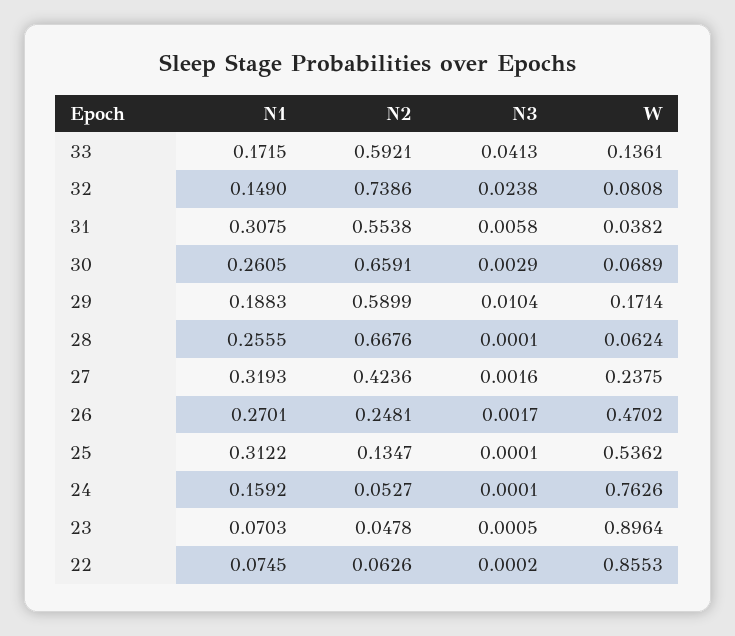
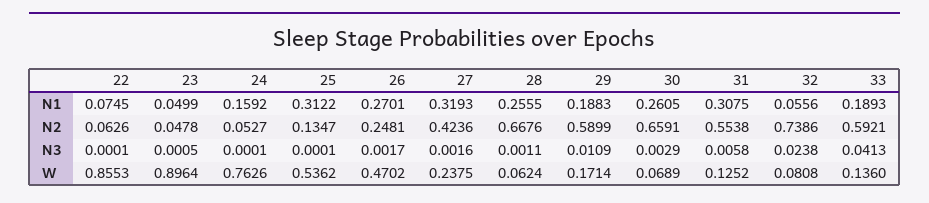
  {
    "N1": {
-     "33": 0.1715,
+     "33": 0.1893,
-     "32": 0.149,
+     "32": 0.0556,
      "31": 0.3075,
      "30": 0.2605,
      "29": 0.1883,
      "28": 0.2555,
      "27": 0.3193,
      "26": 0.2701,
      "25": 0.3122,
      "24": 0.1592,
-     "23": 0.0703,
+     "23": 0.0499,
      "22": 0.0745
    },
    "N2": {
      "33": 0.5921,
      "32": 0.7386,
      "31": 0.5538,
      "30": 0.6591,
      "29": 0.5899,
      "28": 0.6676,
      "27": 0.4236,
      "26": 0.2481,
      "25": 0.1347,
      "24": 0.0527,
      "23": 0.0478,
      "22": 0.0626
    },
    "N3": {
      "33": 0.0413,
      "32": 0.0238,
      "31": 0.0058,
      "30": 0.0029,
-     "29": 0.0104,
+     "29": 0.0109,
-     "28": 0.0001,
+     "28": 0.0011,
      "27": 0.0016,
      "26": 0.0017,
      "25": 0.0001,
      "24": 0.0001,
      "23": 0.0005,
-     "22": 0.0002
+     "22": 0.0001
    },
    "W": {
-     "33": 0.1361,
+     "33": 0.136,
      "32": 0.0808,
-     "31": 0.0382,
+     "31": 0.1252,
      "30": 0.0689,
      "29": 0.1714,
      "28": 0.0624,
      "27": 0.2375,
      "26": 0.4702,
      "25": 0.5362,
      "24": 0.7626,
      "23": 0.8964,
      "22": 0.8553
    }
  }

